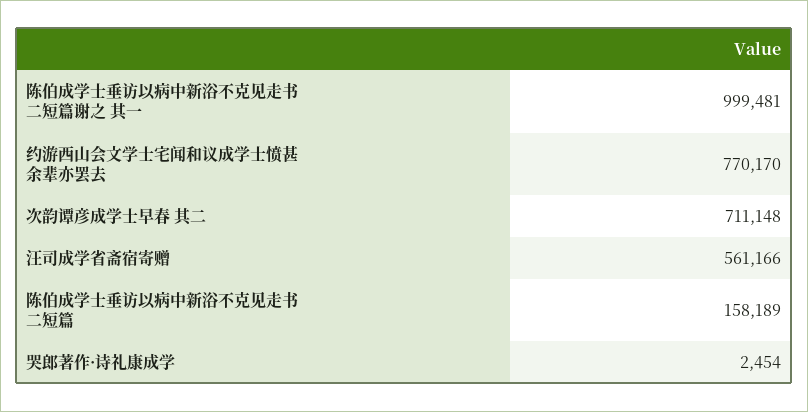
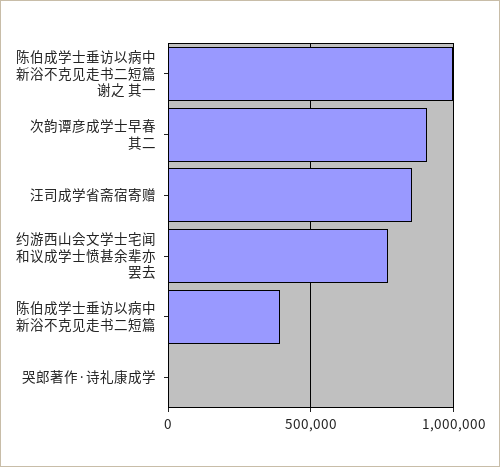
  {
    "陈伯成学士垂访以病中新浴不克见走书二短篇谢之 其一": 999481,
    "约游西山会文学士宅闻和议成学士愤甚余辈亦罢去": 770170,
-   "次韵谭彦成学士早春 其二": 711148,
+   "次韵谭彦成学士早春 其二": 900000,
-   "汪司成学省斋宿寄赠": 561166,
+   "汪司成学省斋宿寄赠": 850000,
-   "陈伯成学士垂访以病中新浴不克见走书二短篇": 158189,
+   "陈伯成学士垂访以病中新浴不克见走书二短篇": 400000,
    "哭郎著作·诗礼康成学": 2454
  }

